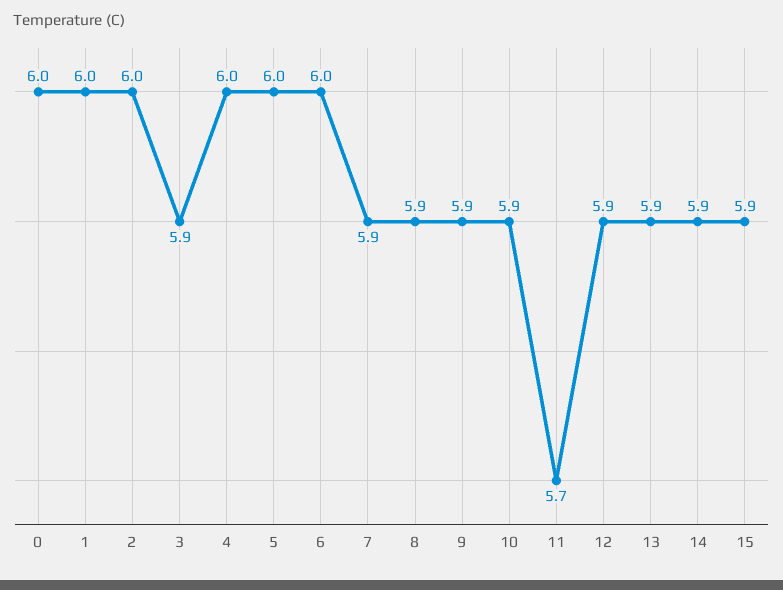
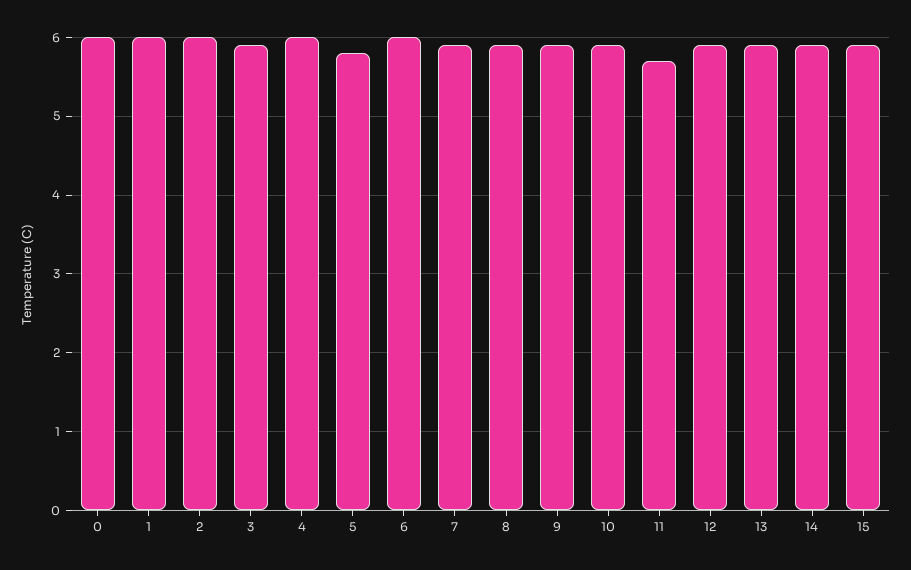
  {
    "0": 6,
    "1": 6,
    "2": 6,
    "3": 5.9,
    "4": 6,
-   "5": 6,
+   "5": 5.8,
    "6": 6,
    "7": 5.9,
    "8": 5.9,
    "9": 5.9,
    "10": 5.9,
    "11": 5.7,
    "12": 5.9,
    "13": 5.9,
    "14": 5.9,
    "15": 5.9
  }

